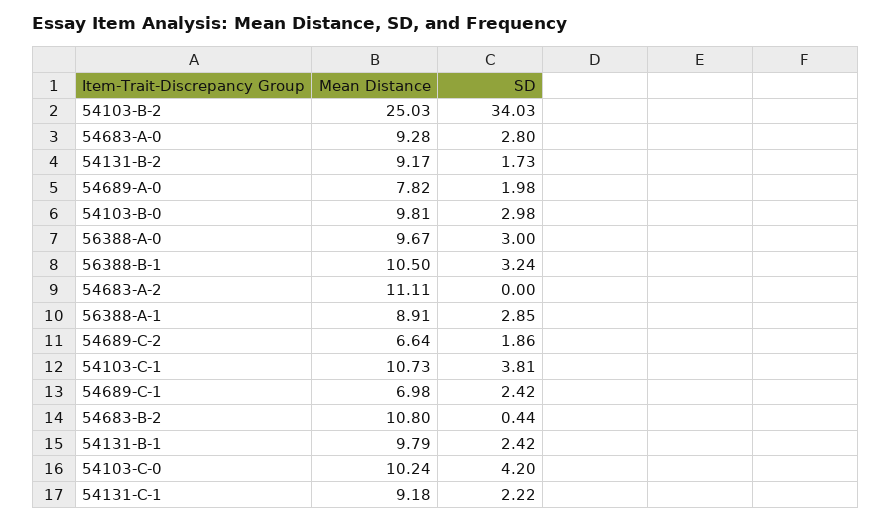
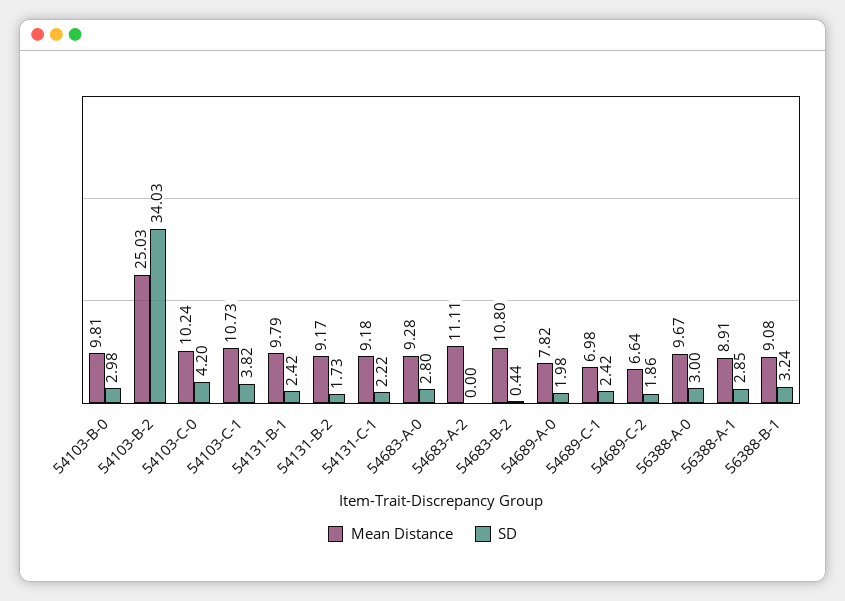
  {
    "Mean Distance": {
      "54103-B-2": 25.03,
      "54683-A-0": 9.28,
      "54131-B-2": 9.17,
      "54689-A-0": 7.82,
      "54103-B-0": 9.81,
      "56388-A-0": 9.67,
-     "56388-B-1": 10.5,
+     "56388-B-1": 9.08,
      "54683-A-2": 11.11,
      "56388-A-1": 8.91,
      "54689-C-2": 6.64,
      "54103-C-1": 10.73,
      "54689-C-1": 6.98,
      "54683-B-2": 10.8,
      "54131-B-1": 9.79,
      "54103-C-0": 10.24,
      "54131-C-1": 9.18
    },
    "SD": {
      "54103-B-2": 34.03,
      "54683-A-0": 2.8,
      "54131-B-2": 1.73,
      "54689-A-0": 1.98,
      "54103-B-0": 2.98,
      "56388-A-0": 3,
      "56388-B-1": 3.24,
      "54683-A-2": 0,
      "56388-A-1": 2.85,
      "54689-C-2": 1.86,
-     "54103-C-1": 3.81,
+     "54103-C-1": 3.82,
      "54689-C-1": 2.42,
      "54683-B-2": 0.44,
      "54131-B-1": 2.42,
      "54103-C-0": 4.2,
      "54131-C-1": 2.22
    }
  }

